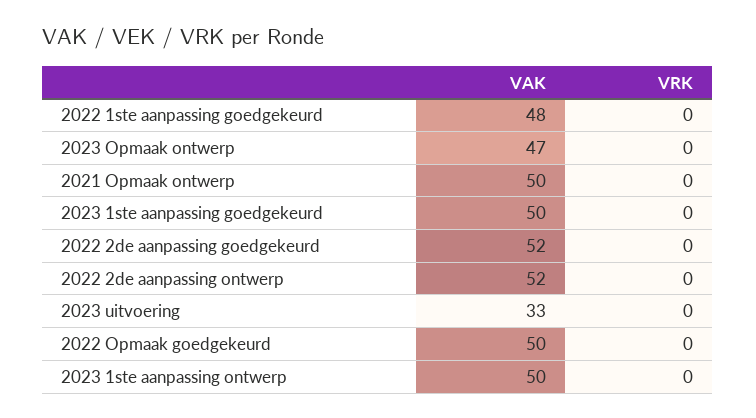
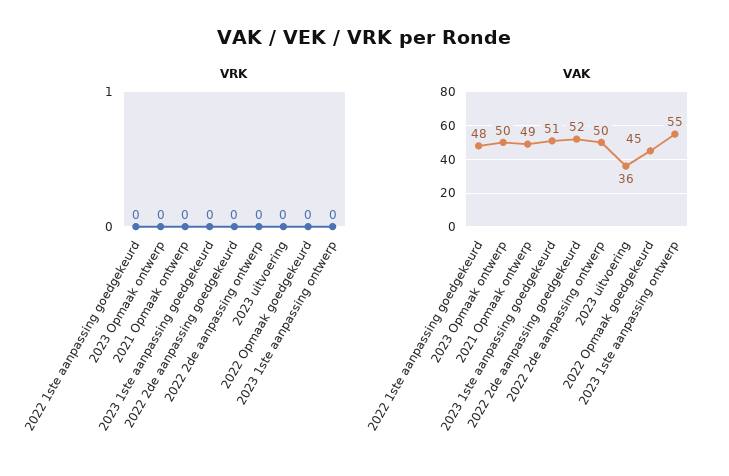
  {
    "VAK": {
      "2022 1ste aanpassing goedgekeurd": 48,
-     "2023 Opmaak ontwerp": 47,
+     "2023 Opmaak ontwerp": 50,
-     "2021 Opmaak ontwerp": 50,
+     "2021 Opmaak ontwerp": 49,
-     "2023 1ste aanpassing goedgekeurd": 50,
+     "2023 1ste aanpassing goedgekeurd": 51,
      "2022 2de aanpassing goedgekeurd": 52,
-     "2022 2de aanpassing ontwerp": 52,
+     "2022 2de aanpassing ontwerp": 50,
-     "2023 uitvoering": 33,
+     "2023 uitvoering": 36,
-     "2022 Opmaak goedgekeurd": 50,
+     "2022 Opmaak goedgekeurd": 45,
-     "2023 1ste aanpassing ontwerp": 50
+     "2023 1ste aanpassing ontwerp": 55
    },
    "VRK": {
      "2022 1ste aanpassing goedgekeurd": 0,
      "2023 Opmaak ontwerp": 0,
      "2021 Opmaak ontwerp": 0,
      "2023 1ste aanpassing goedgekeurd": 0,
      "2022 2de aanpassing goedgekeurd": 0,
      "2022 2de aanpassing ontwerp": 0,
      "2023 uitvoering": 0,
      "2022 Opmaak goedgekeurd": 0,
      "2023 1ste aanpassing ontwerp": 0
    }
  }

